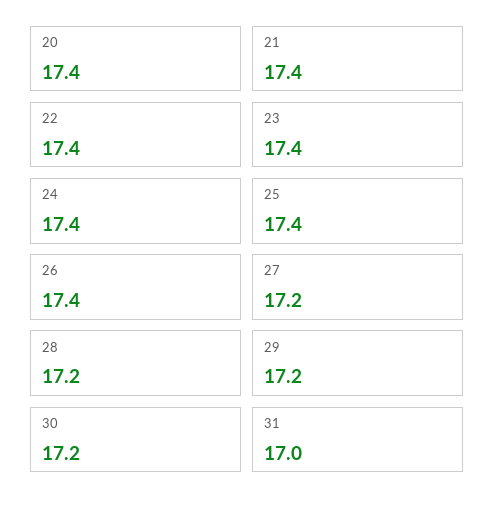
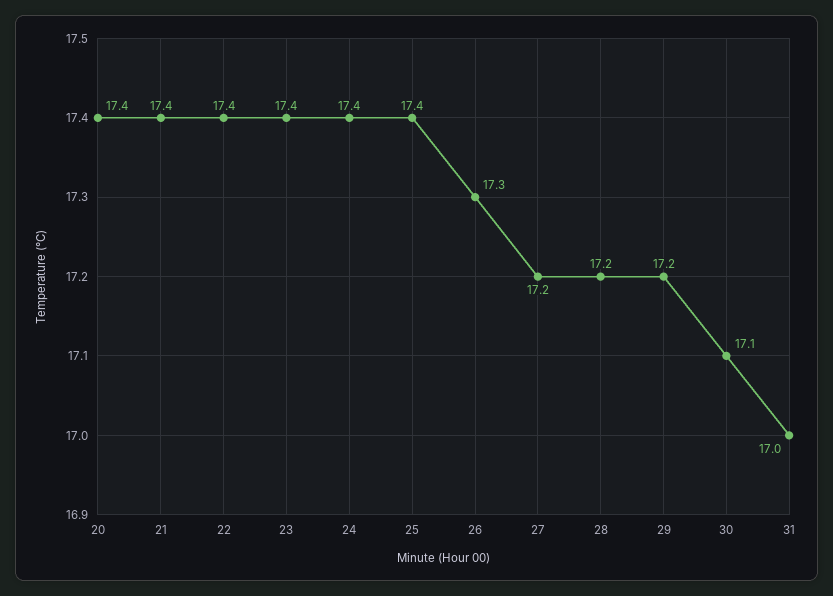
  {
    "20": 17.4,
    "21": 17.4,
    "22": 17.4,
    "23": 17.4,
    "24": 17.4,
    "25": 17.4,
-   "26": 17.4,
+   "26": 17.3,
    "27": 17.2,
    "28": 17.2,
    "29": 17.2,
-   "30": 17.2,
+   "30": 17.1,
    "31": 17
  }

